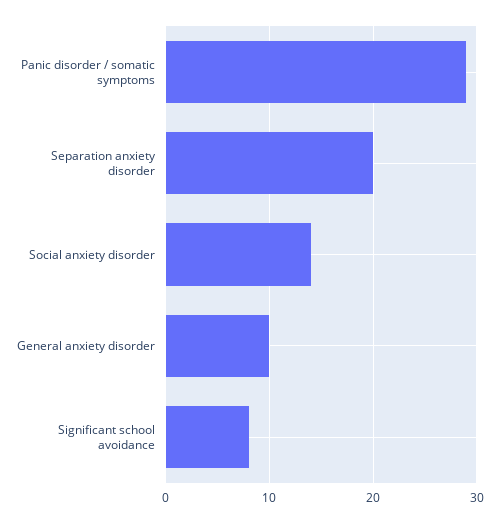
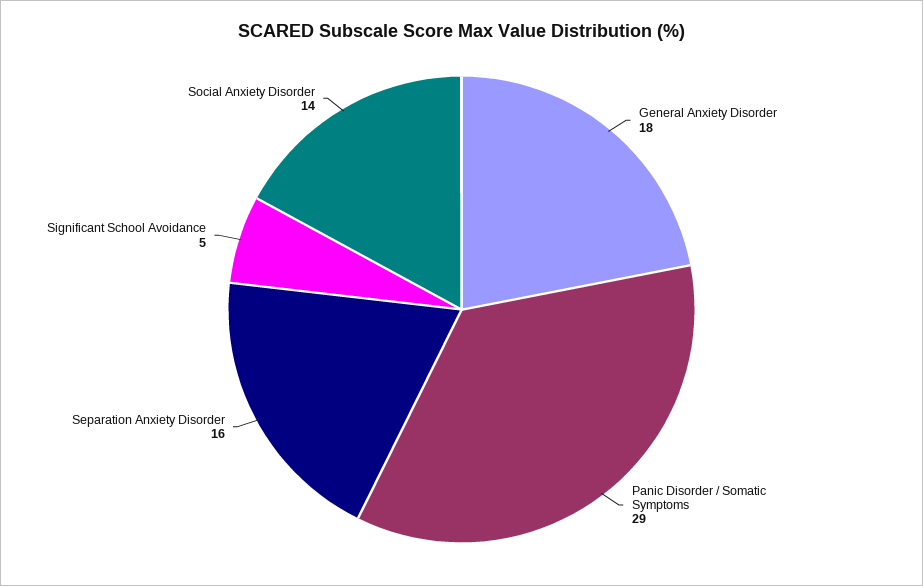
  {
    "Panic disorder / somatic symptoms": 29,
-   "Separation anxiety disorder": 20,
+   "Separation anxiety disorder": 16,
    "Social anxiety disorder": 14,
-   "General anxiety disorder": 10,
+   "General anxiety disorder": 18,
-   "Significant school avoidance": 8
+   "Significant school avoidance": 5
  }

